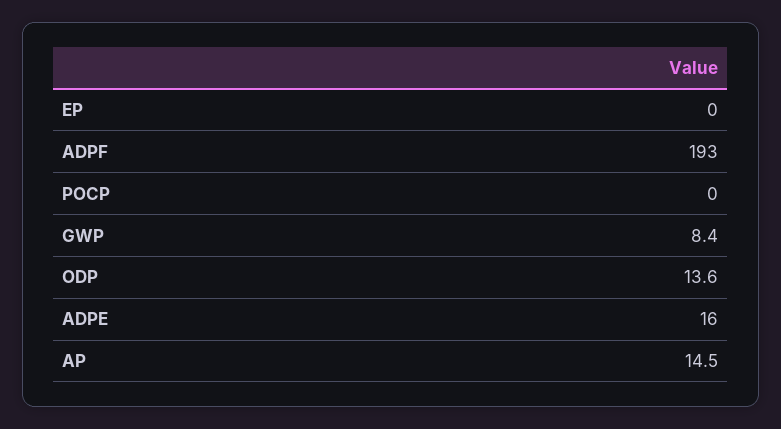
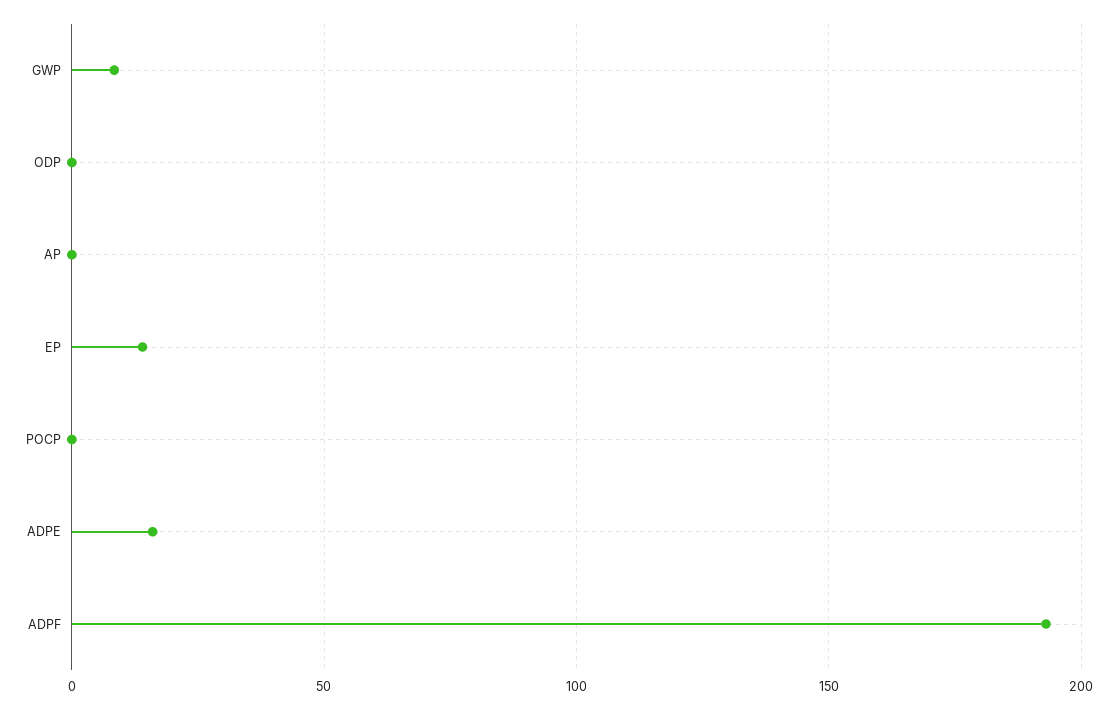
  {
-   "EP": 0,
+   "EP": 15,
    "ADPF": 193,
    "POCP": 0,
    "GWP": 8.4,
-   "ODP": 13.6,
+   "ODP": 0,
    "ADPE": 16,
-   "AP": 14.5
+   "AP": 0
  }

